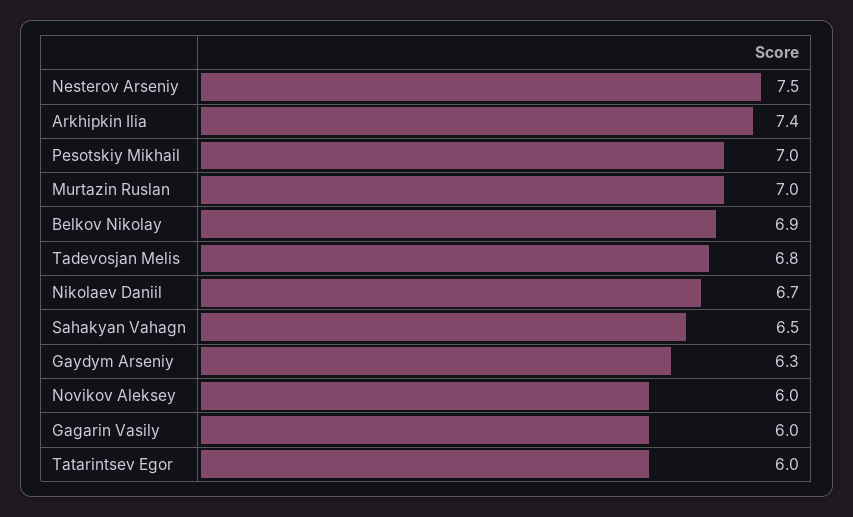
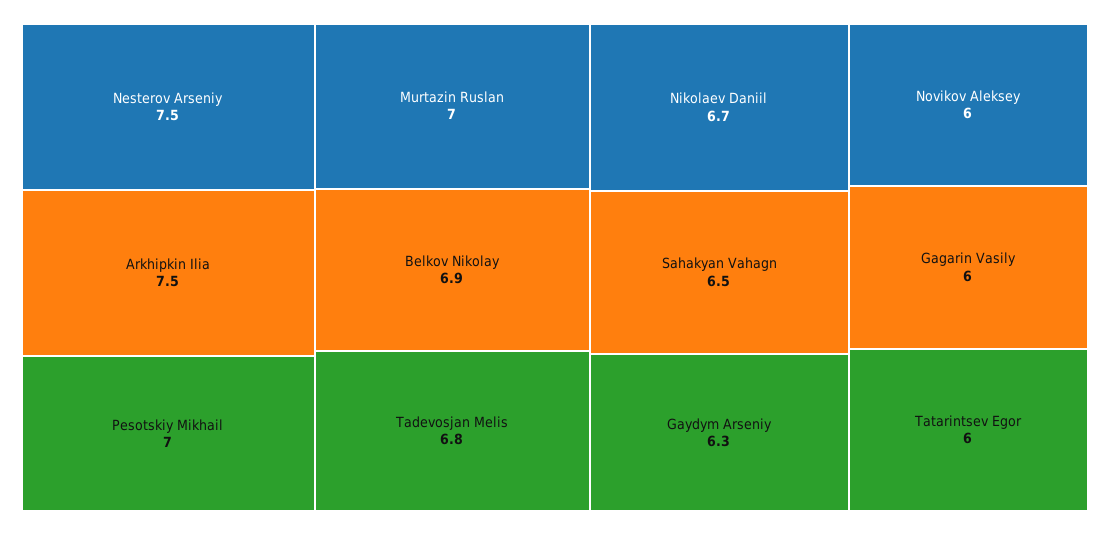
  {
    "Nesterov Arseniy": 7.5,
-   "Arkhipkin Ilia": 7.4,
+   "Arkhipkin Ilia": 7.5,
    "Pesotskiy Mikhail": 7,
    "Murtazin Ruslan": 7,
    "Belkov Nikolay": 6.9,
    "Tadevosjan Melis": 6.8,
    "Nikolaev Daniil": 6.7,
    "Sahakyan Vahagn": 6.5,
    "Gaydym Arseniy": 6.3,
    "Novikov Aleksey": 6,
    "Gagarin Vasily": 6,
    "Tatarintsev Egor": 6
  }

